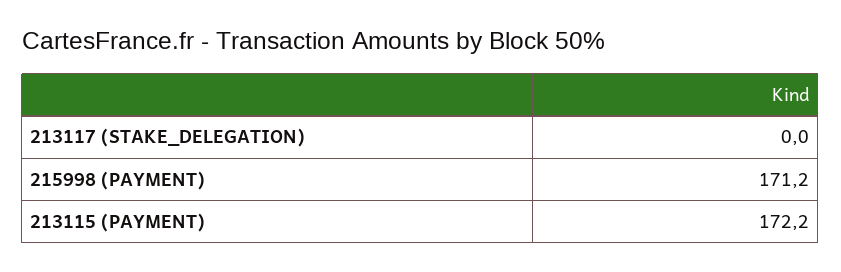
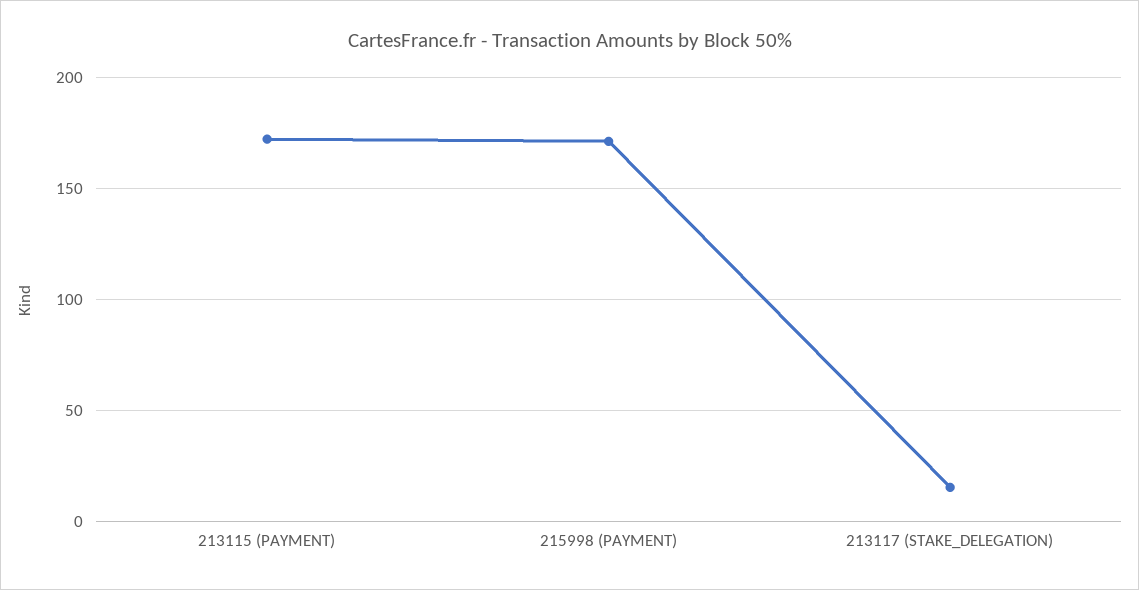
  {
-   "213117 (STAKE_DELEGATION)": 0,
+   "213117 (STAKE_DELEGATION)": 15,
    "215998 (PAYMENT)": 171.2,
    "213115 (PAYMENT)": 172.2
  }

